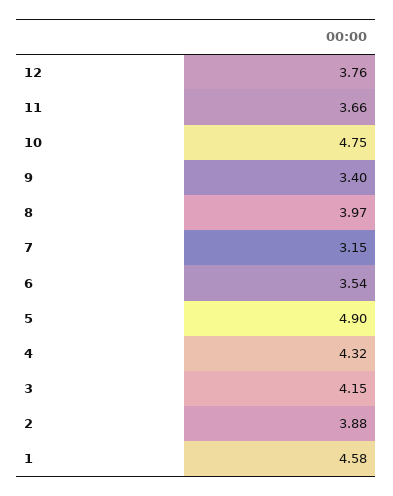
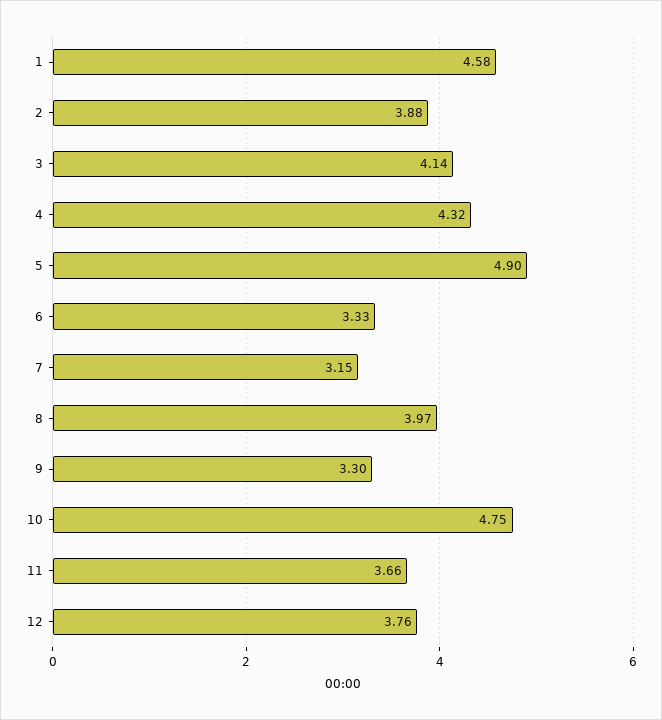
  {
    "12": 3.76,
    "11": 3.66,
    "10": 4.75,
-   "9": 3.4,
+   "9": 3.3,
    "8": 3.97,
    "7": 3.15,
-   "6": 3.54,
+   "6": 3.33,
    "5": 4.9,
    "4": 4.32,
-   "3": 4.15,
+   "3": 4.14,
    "2": 3.88,
    "1": 4.58
  }

